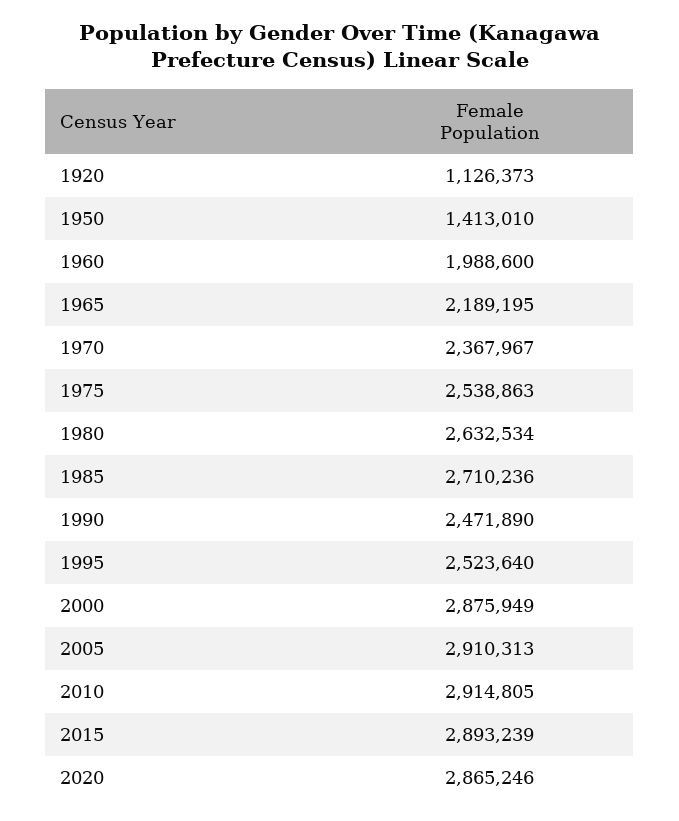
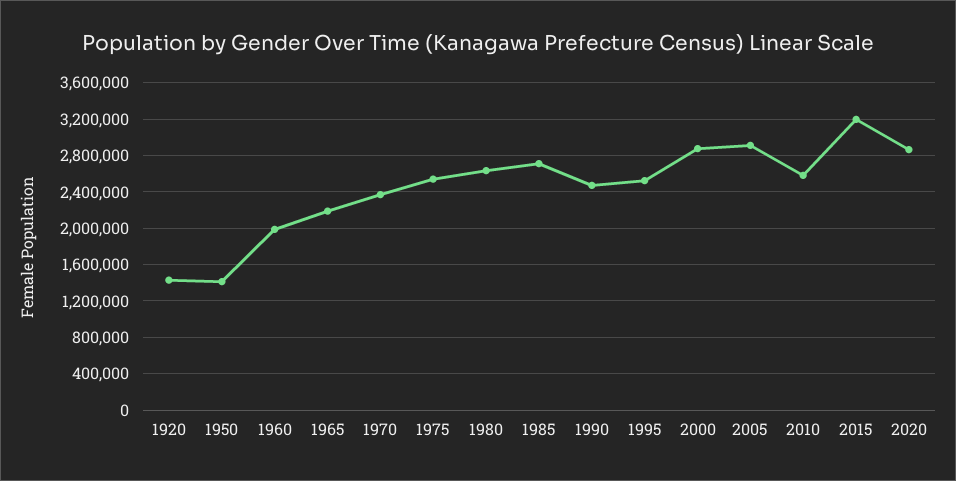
  {
-   "1920": 1126373,
+   "1920": 1400000,
    "1950": 1413010,
    "1960": 1988600,
    "1965": 2189195,
    "1970": 2367967,
    "1975": 2538863,
    "1980": 2632534,
    "1985": 2710236,
    "1990": 2471890,
    "1995": 2523640,
    "2000": 2875949,
    "2005": 2910313,
-   "2010": 2914805,
+   "2010": 2600000,
-   "2015": 2893239,
+   "2015": 3200000,
    "2020": 2865246
  }

